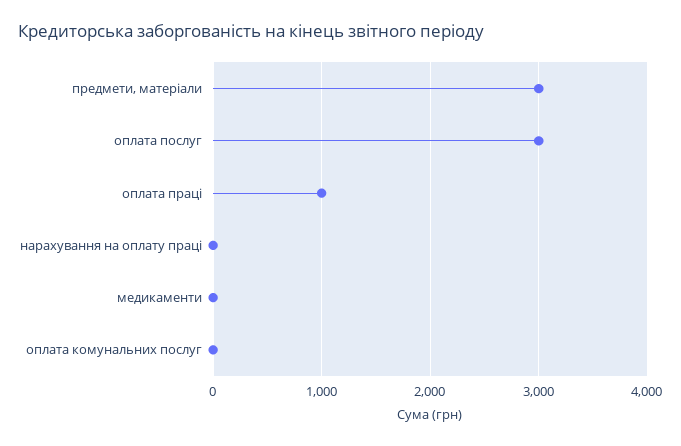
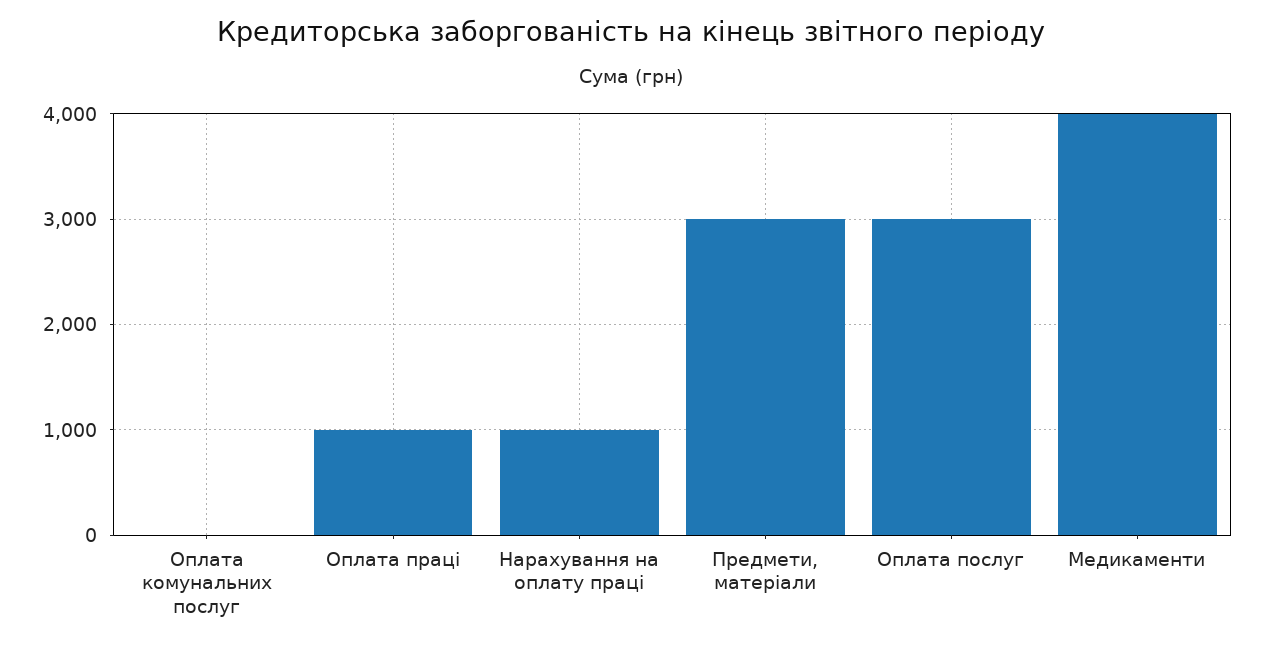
  {
    "предмети, матеріали": 3000,
    "оплата послуг": 3000,
    "оплата праці": 1000,
-   "нарахування на оплату праці": 0,
+   "нарахування на оплату праці": 1000,
-   "медикаменти": 0,
+   "медикаменти": 4000,
    "оплата комунальних послуг": 0
  }

